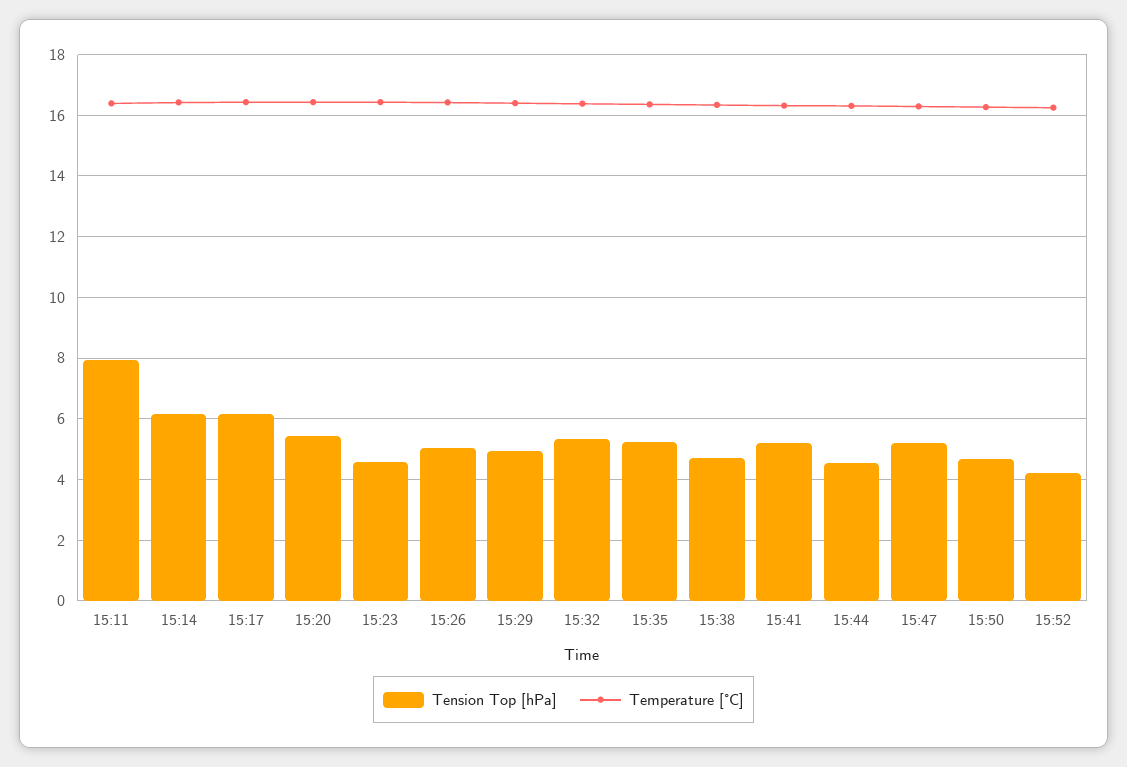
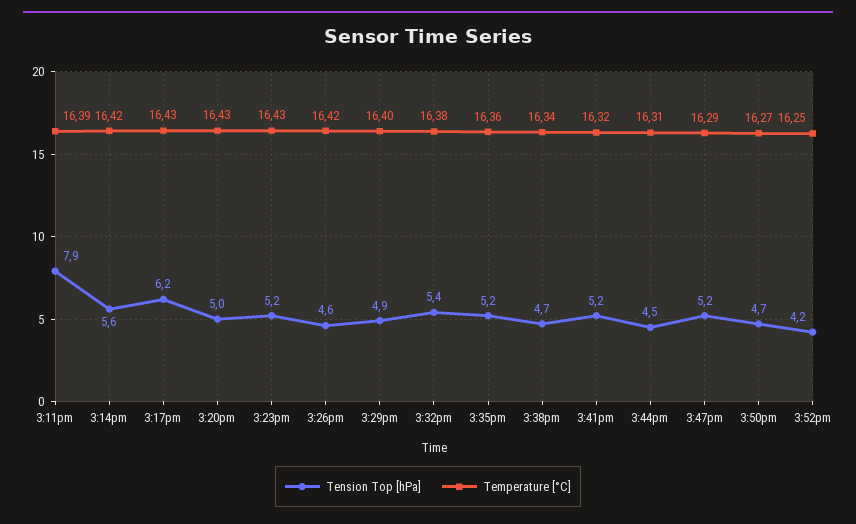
  {
    "Tension Top [hPa]": {
      "15:11": 7.9,
-     "15:14": 6.2,
+     "15:14": 5.6,
      "15:17": 6.2,
-     "15:20": 5.4,
+     "15:20": 5,
-     "15:23": 4.6,
+     "15:23": 5.2,
-     "15:26": 5,
+     "15:26": 4.6,
      "15:29": 4.9,
      "15:32": 5.4,
      "15:35": 5.2,
      "15:38": 4.7,
      "15:41": 5.2,
      "15:44": 4.5,
      "15:47": 5.2,
      "15:50": 4.7,
      "15:52": 4.2
    },
    "Temperature [°C]": {
      "15:11": 16.39,
      "15:14": 16.42,
      "15:17": 16.43,
      "15:20": 16.43,
      "15:23": 16.43,
      "15:26": 16.42,
      "15:29": 16.4,
      "15:32": 16.38,
      "15:35": 16.36,
      "15:38": 16.34,
      "15:41": 16.32,
      "15:44": 16.31,
      "15:47": 16.29,
      "15:50": 16.27,
      "15:52": 16.25
    }
  }

